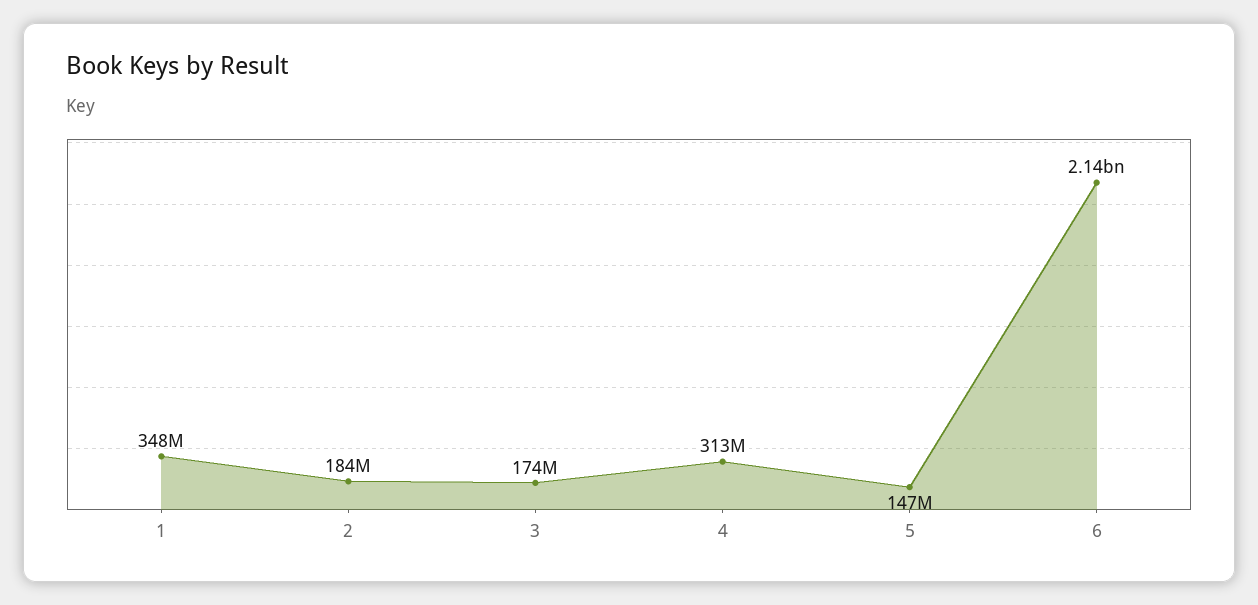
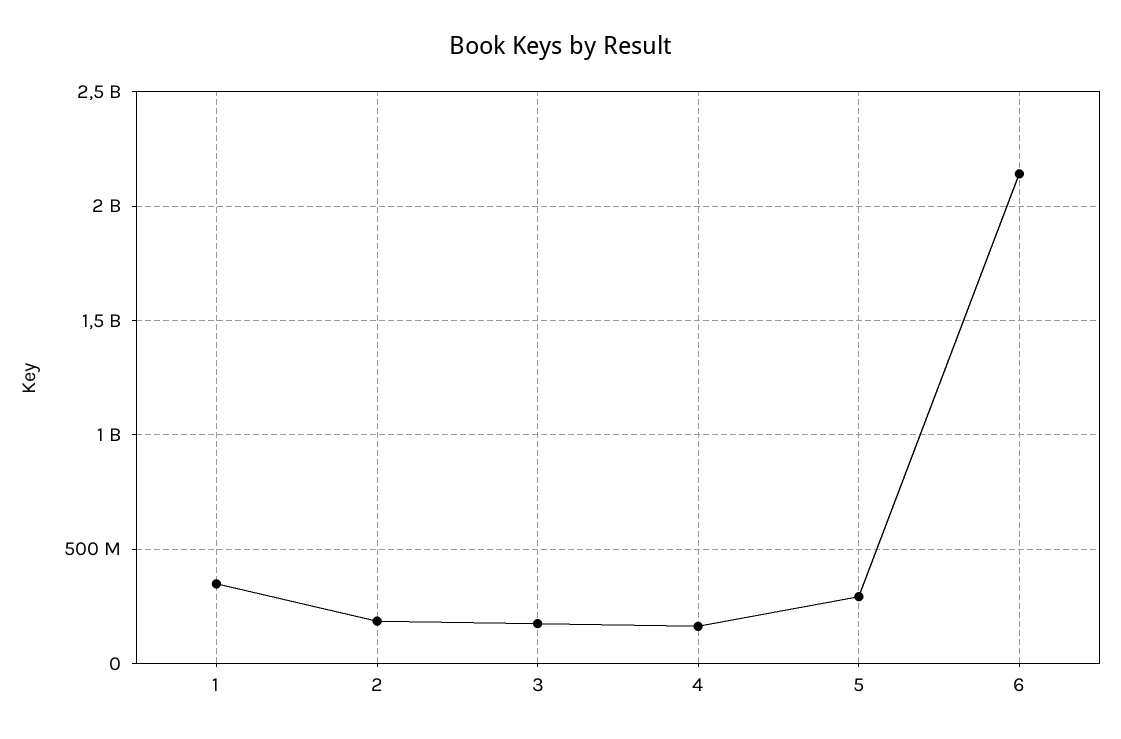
  {
    "1": 348000000,
    "2": 184000000,
    "3": 174000000,
-   "4": 313000000,
+   "4": 150000000,
-   "5": 147000000,
+   "5": 300000000,
    "6": 2140000000
  }

